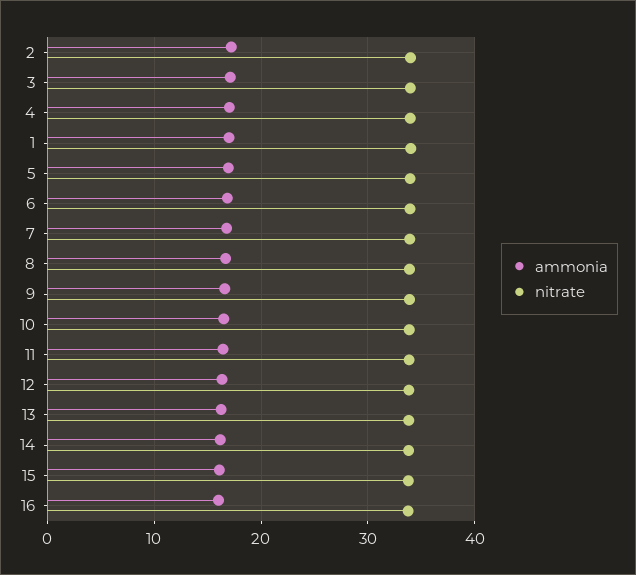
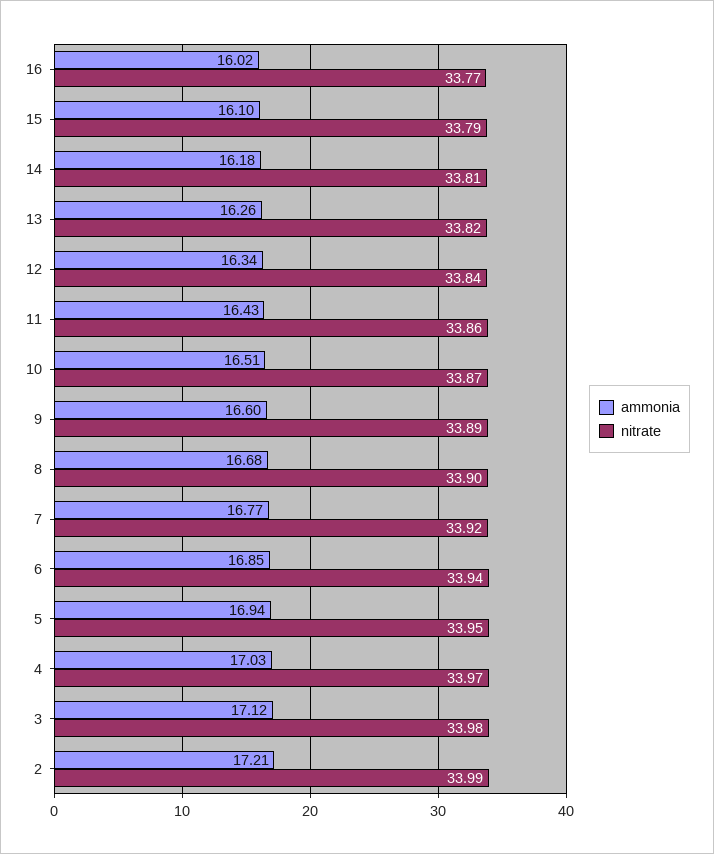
  {
    "ammonia": {
      "2": 17.21,
      "3": 17.12,
      "4": 17.03,
-     "1": 17,
      "5": 16.94,
      "6": 16.85,
      "7": 16.77,
      "8": 16.68,
      "9": 16.6,
      "10": 16.51,
      "11": 16.43,
      "12": 16.34,
      "13": 16.26,
      "14": 16.18,
      "15": 16.1,
      "16": 16.02
    },
    "nitrate": {
      "2": 33.99,
      "3": 33.98,
      "4": 33.97,
-     "1": 34,
      "5": 33.95,
      "6": 33.94,
      "7": 33.92,
      "8": 33.9,
      "9": 33.89,
      "10": 33.87,
      "11": 33.86,
      "12": 33.84,
      "13": 33.82,
      "14": 33.81,
      "15": 33.79,
      "16": 33.77
    }
  }

